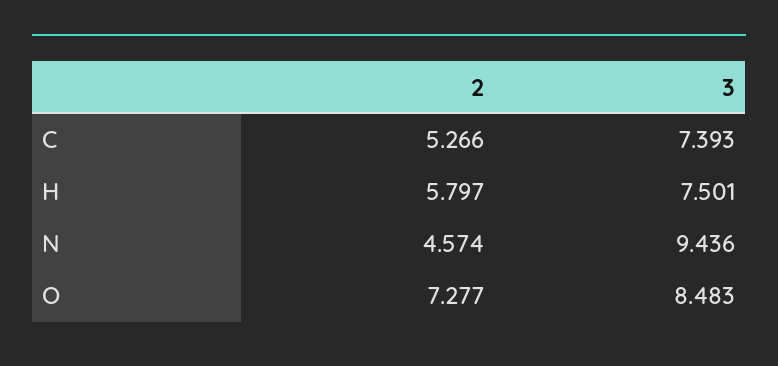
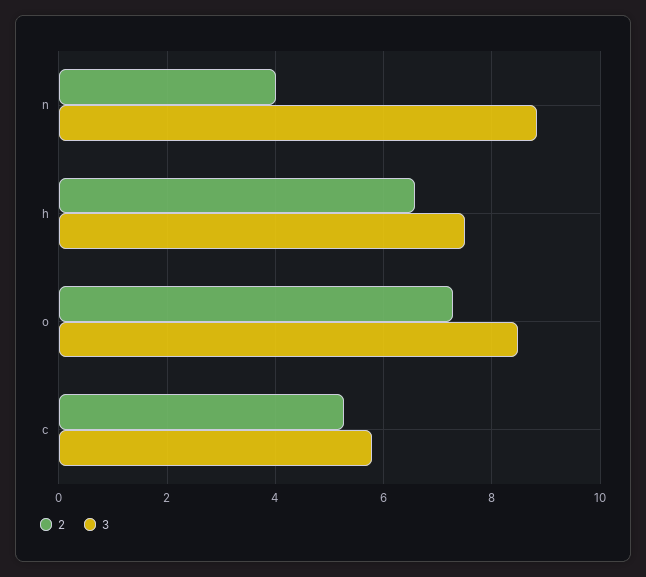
  {
    "2": {
      "C": 5.266,
-     "H": 5.797,
+     "H": 6.6,
-     "N": 4.574,
+     "N": 4,
      "O": 7.277
    },
    "3": {
-     "C": 7.393,
+     "C": 5.8,
      "H": 7.501,
-     "N": 9.436,
+     "N": 8.8,
      "O": 8.483
    }
  }

